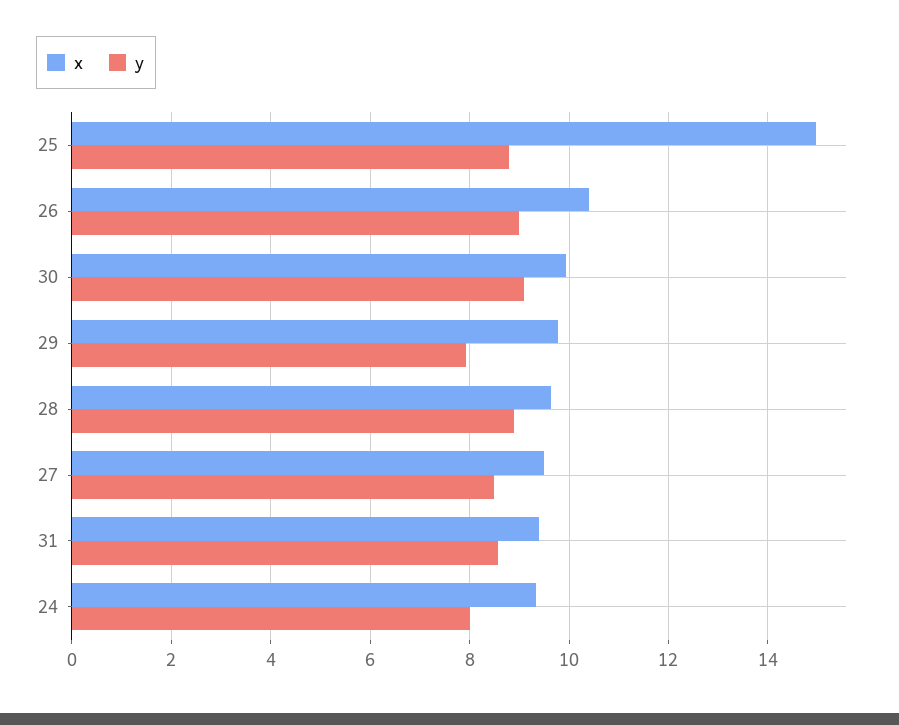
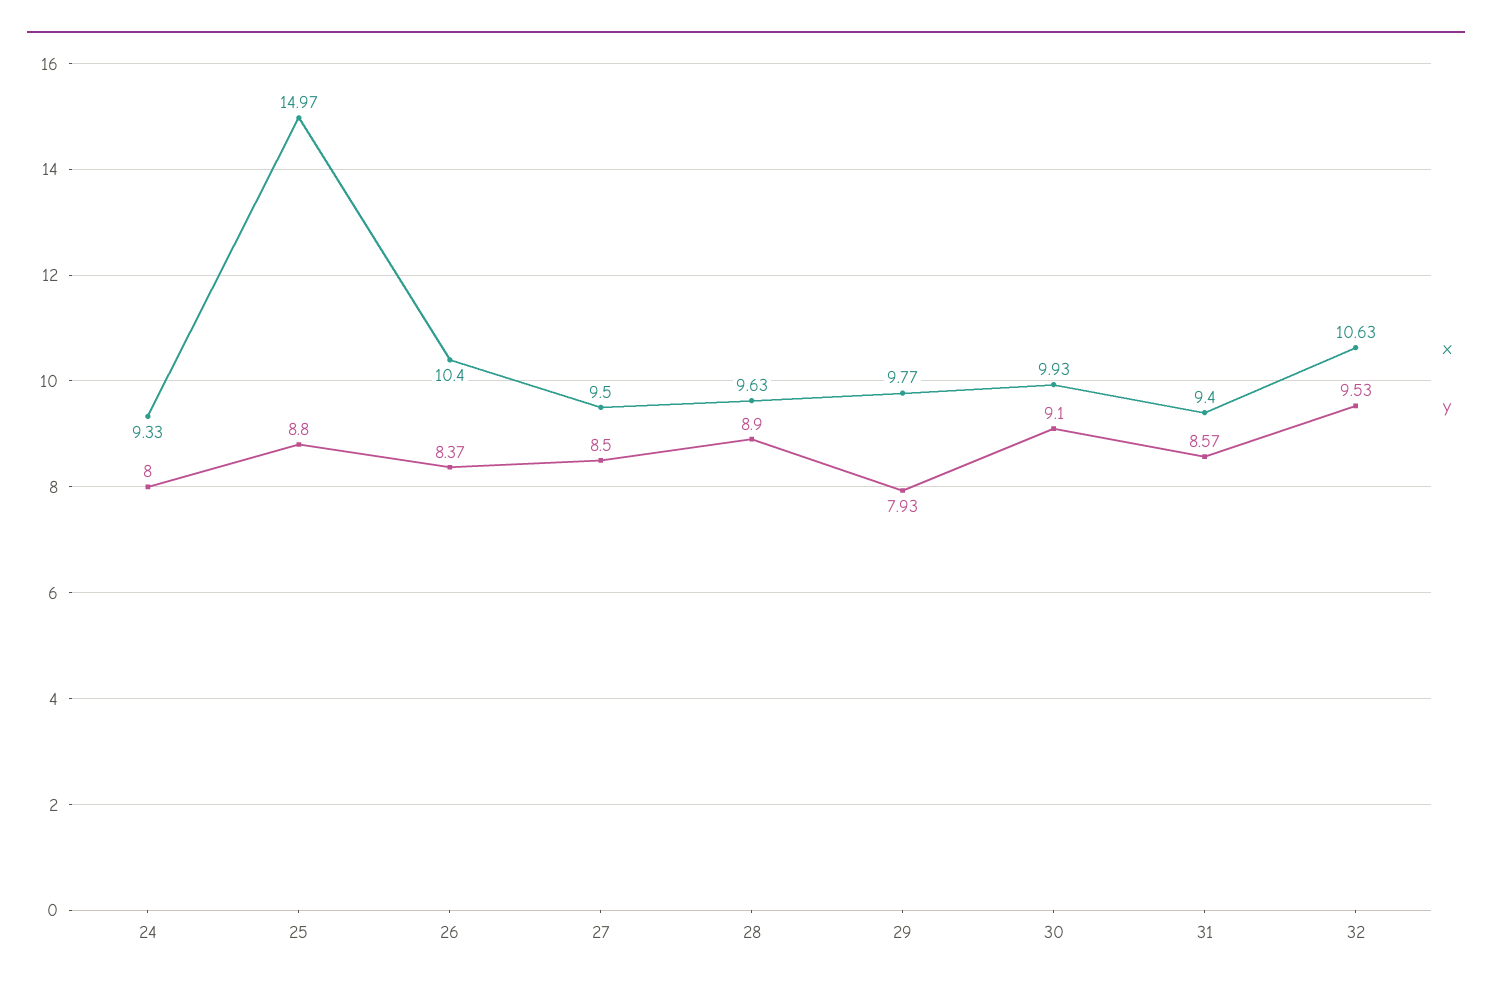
  {
    "x": {
      "25": 14.97,
      "26": 10.4,
      "30": 9.93,
      "29": 9.77,
      "28": 9.63,
      "27": 9.5,
      "31": 9.4,
-     "24": 9.33
+     "24": 9.33,
+     "32": 10.63
    },
    "y": {
      "25": 8.8,
-     "26": 9,
+     "26": 8.37,
      "30": 9.1,
      "29": 7.93,
      "28": 8.9,
      "27": 8.5,
      "31": 8.57,
-     "24": 8
+     "24": 8,
+     "32": 9.53
    }
  }

